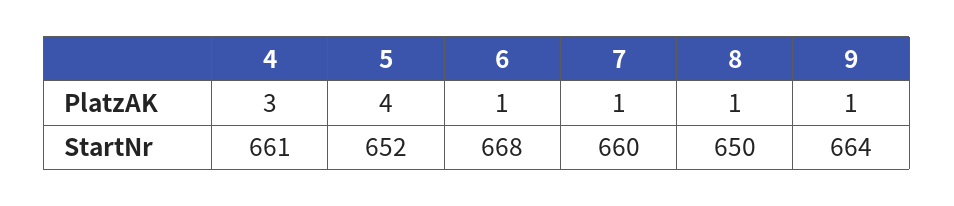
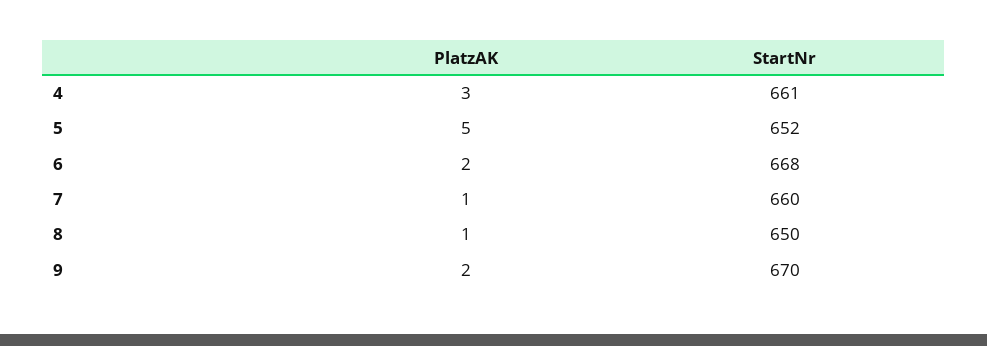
  {
    "4": {
      "PlatzAK": 3,
      "StartNr": 661
    },
    "5": {
-     "PlatzAK": 4,
+     "PlatzAK": 5,
      "StartNr": 652
    },
    "6": {
-     "PlatzAK": 1,
+     "PlatzAK": 2,
      "StartNr": 668
    },
    "7": {
      "PlatzAK": 1,
      "StartNr": 660
    },
    "8": {
      "PlatzAK": 1,
      "StartNr": 650
    },
    "9": {
-     "PlatzAK": 1,
+     "PlatzAK": 2,
-     "StartNr": 664
+     "StartNr": 670
    }
  }

